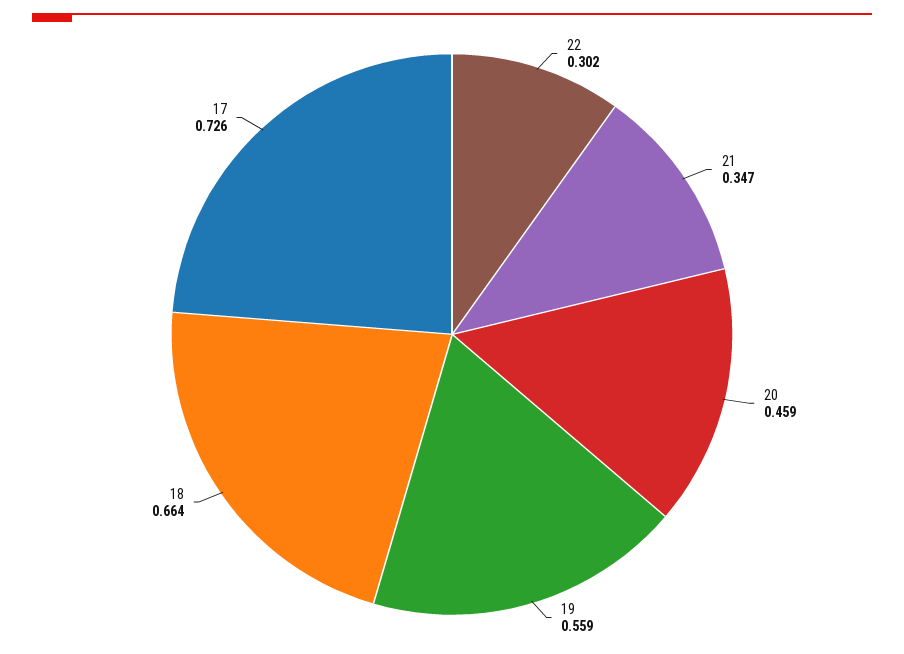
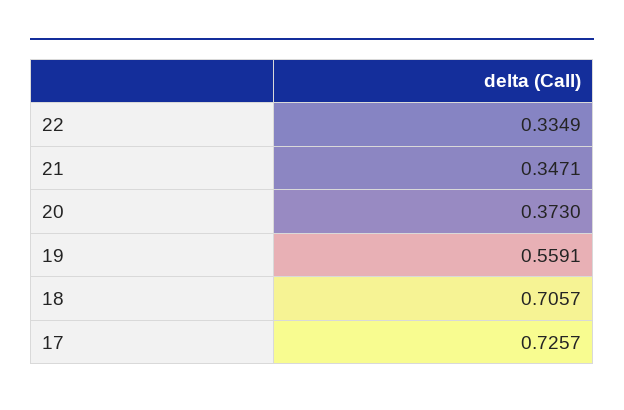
  {
-   "22": 0.302,
+   "22": 0.3349,
    "21": 0.3471,
-   "20": 0.459,
+   "20": 0.373,
    "19": 0.5591,
-   "18": 0.664,
+   "18": 0.7057,
    "17": 0.7257
  }

